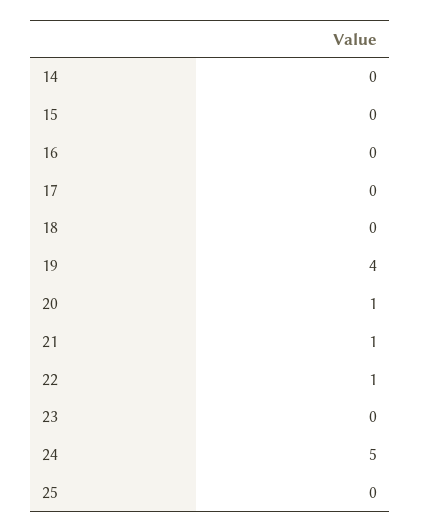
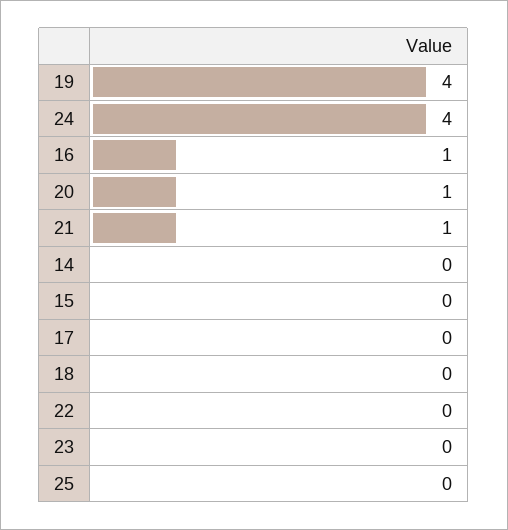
  {
    "14": 0,
    "15": 0,
-   "16": 0,
+   "16": 1,
    "17": 0,
    "18": 0,
    "19": 4,
    "20": 1,
    "21": 1,
-   "22": 1,
+   "22": 0,
    "23": 0,
-   "24": 5,
+   "24": 4,
    "25": 0
  }

